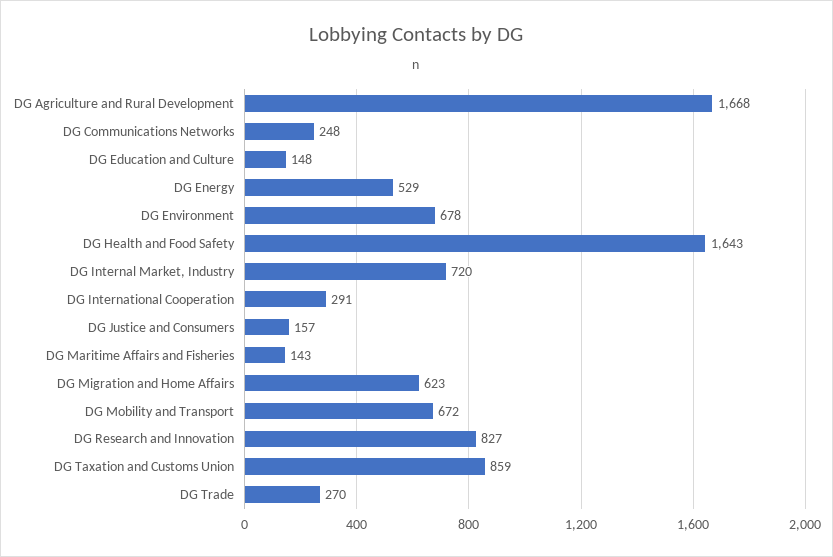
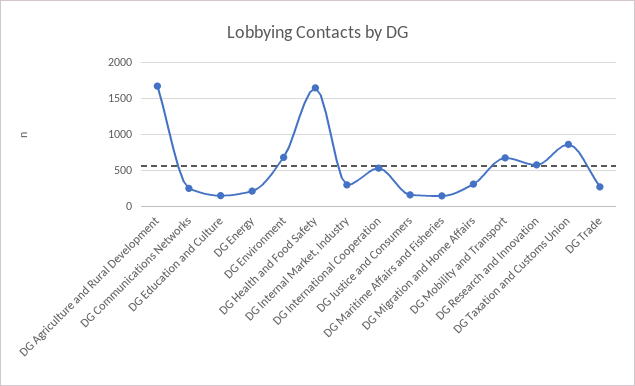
  {
    "DG Agriculture and Rural Development": 1668,
    "DG Communications Networks": 248,
    "DG Education and Culture": 148,
-   "DG Energy": 529,
+   "DG Energy": 200,
    "DG Environment": 678,
    "DG Health and Food Safety": 1643,
-   "DG Internal Market, Industry": 720,
+   "DG Internal Market, Industry": 300,
-   "DG International Cooperation": 291,
+   "DG International Cooperation": 500,
    "DG Justice and Consumers": 157,
    "DG Maritime Affairs and Fisheries": 143,
-   "DG Migration and Home Affairs": 623,
+   "DG Migration and Home Affairs": 300,
    "DG Mobility and Transport": 672,
-   "DG Research and Innovation": 827,
+   "DG Research and Innovation": 600,
    "DG Taxation and Customs Union": 859,
    "DG Trade": 270
  }

